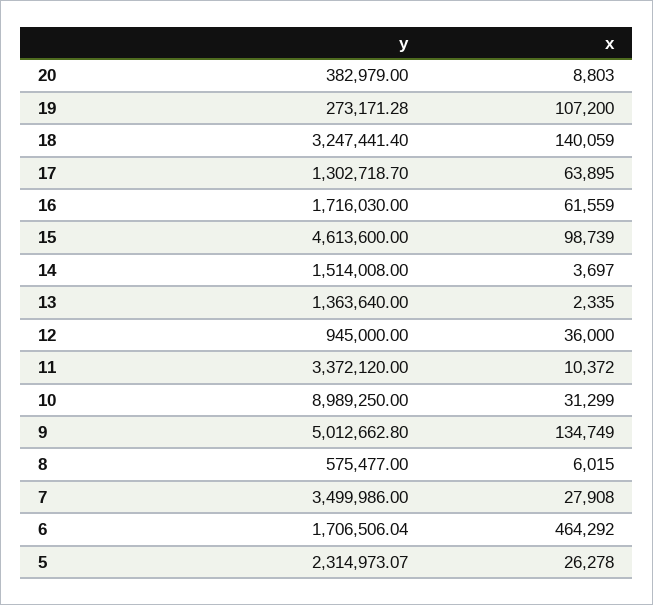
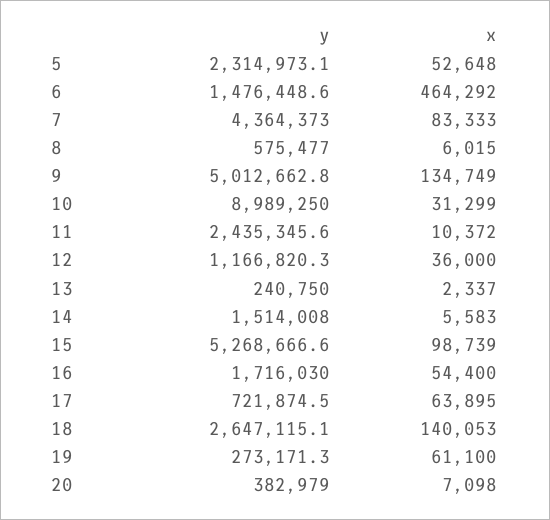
  {
    "y": {
      "20": 382979,
      "19": 273171.28,
-     "18": 3247441.4,
+     "18": 2647115.1,
-     "17": 1302718.7,
+     "17": 721874.5,
      "16": 1716030,
-     "15": 4613600,
+     "15": 5268666.6,
      "14": 1514008,
-     "13": 1363640,
+     "13": 240750,
-     "12": 945000,
+     "12": 1166820.3,
-     "11": 3372120,
+     "11": 2435345.6,
      "10": 8989250,
      "9": 5012662.8,
      "8": 575477,
-     "7": 3499986,
+     "7": 4364373,
-     "6": 1706506.04,
+     "6": 1476448.6,
      "5": 2314973.07
    },
    "x": {
-     "20": 8803,
+     "20": 7098,
-     "19": 107200,
+     "19": 61100,
-     "18": 140059,
+     "18": 140053,
      "17": 63895,
-     "16": 61559,
+     "16": 54400,
      "15": 98739,
-     "14": 3697,
+     "14": 5583,
-     "13": 2335,
+     "13": 2337,
      "12": 36000,
      "11": 10372,
      "10": 31299,
      "9": 134749,
      "8": 6015,
-     "7": 27908,
+     "7": 83333,
      "6": 464292,
-     "5": 26278
+     "5": 52648
    }
  }

